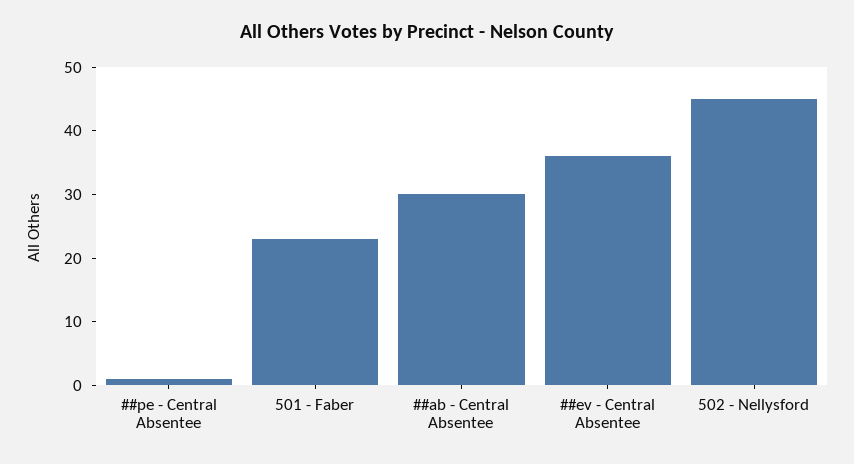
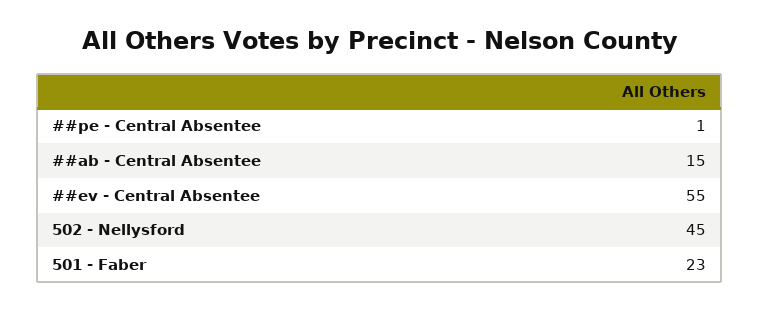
  {
    "##pe - Central Absentee": 1,
    "501 - Faber": 23,
-   "##ab - Central Absentee": 30,
+   "##ab - Central Absentee": 15,
-   "##ev - Central Absentee": 35,
+   "##ev - Central Absentee": 55,
    "502 - Nellysford": 45
  }

